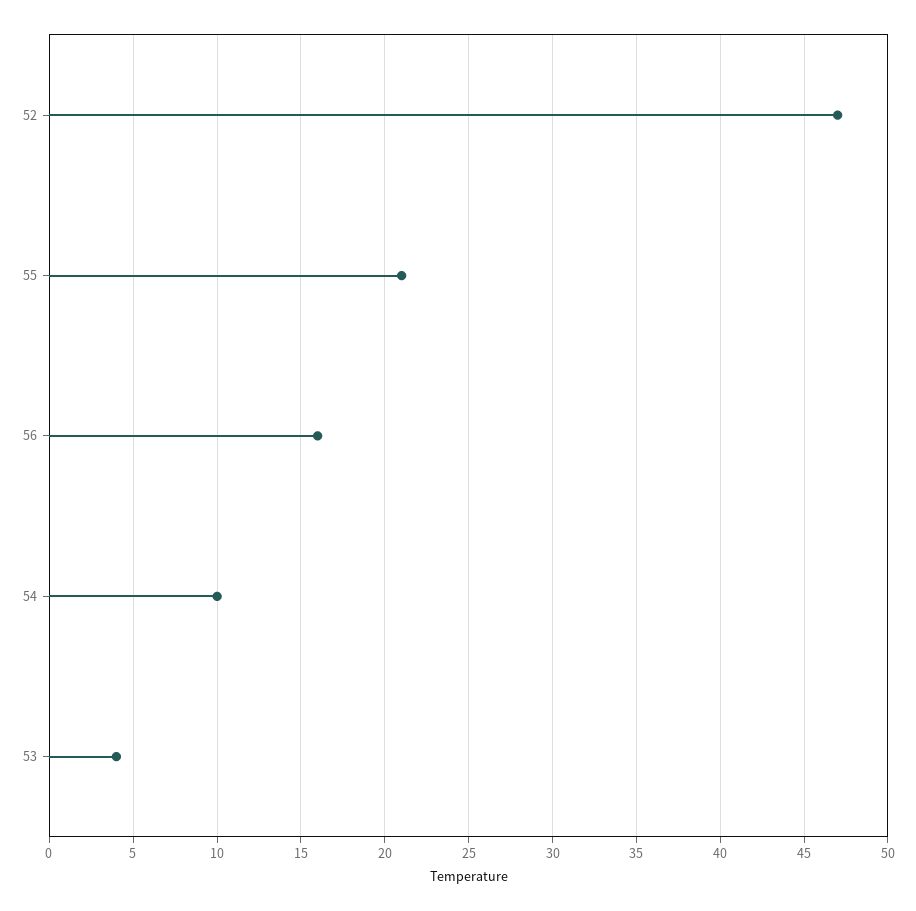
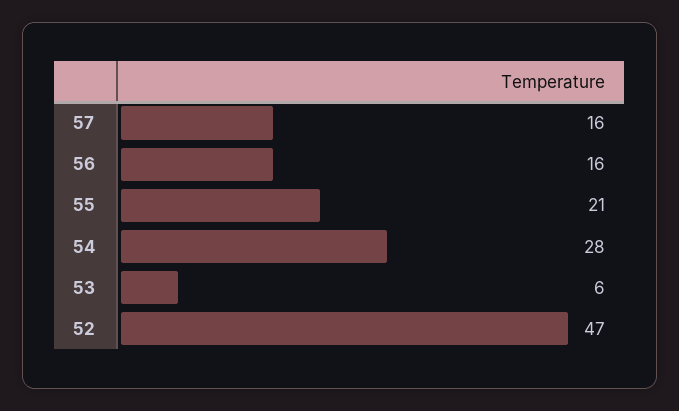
  {
    "52": 47,
    "55": 21,
    "56": 16,
-   "54": 10,
+   "54": 28,
-   "53": 4
+   "53": 6,
+   "57": 16
  }

